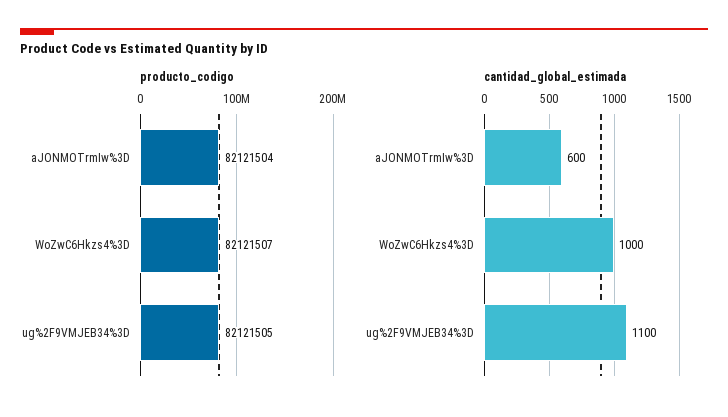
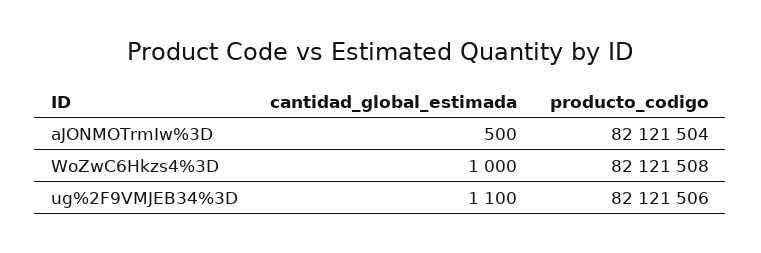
  {
    "producto_codigo": {
      "aJONMOTrmIw%3D": 82121504,
-     "WoZwC6Hkzs4%3D": 82121507,
+     "WoZwC6Hkzs4%3D": 82121508,
-     "ug%2F9VMJEB34%3D": 82121505
+     "ug%2F9VMJEB34%3D": 82121506
    },
    "cantidad_global_estimada": {
-     "aJONMOTrmIw%3D": 600,
+     "aJONMOTrmIw%3D": 500,
      "WoZwC6Hkzs4%3D": 1000,
      "ug%2F9VMJEB34%3D": 1100
    }
  }

